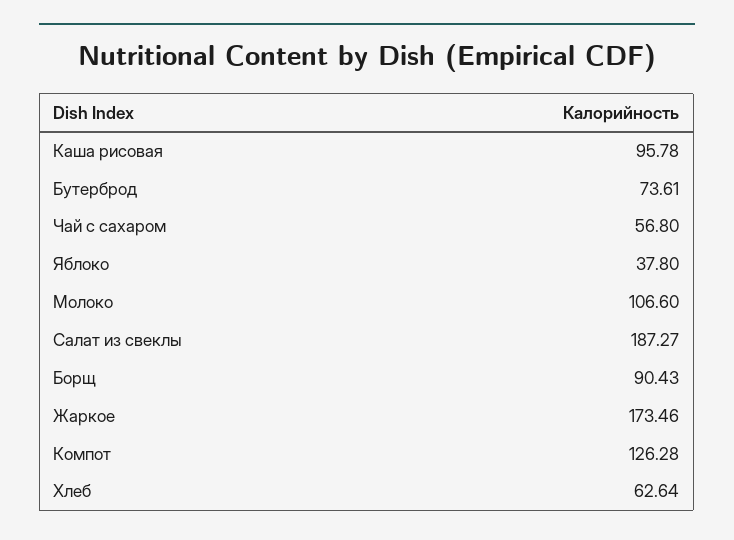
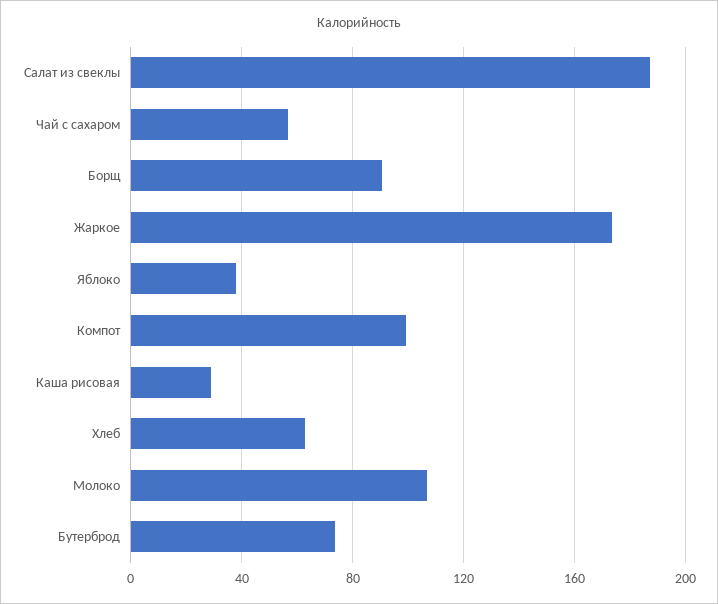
  {
-   "Каша рисовая": 95.78,
+   "Каша рисовая": 30,
    "Бутерброд": 73.61,
    "Чай с сахаром": 56.8,
    "Яблоко": 37.8,
    "Молоко": 106.6,
    "Салат из свеклы": 187.27,
    "Борщ": 90.43,
    "Жаркое": 173.46,
-   "Компот": 126.28,
+   "Компот": 100,
    "Хлеб": 62.64
  }

